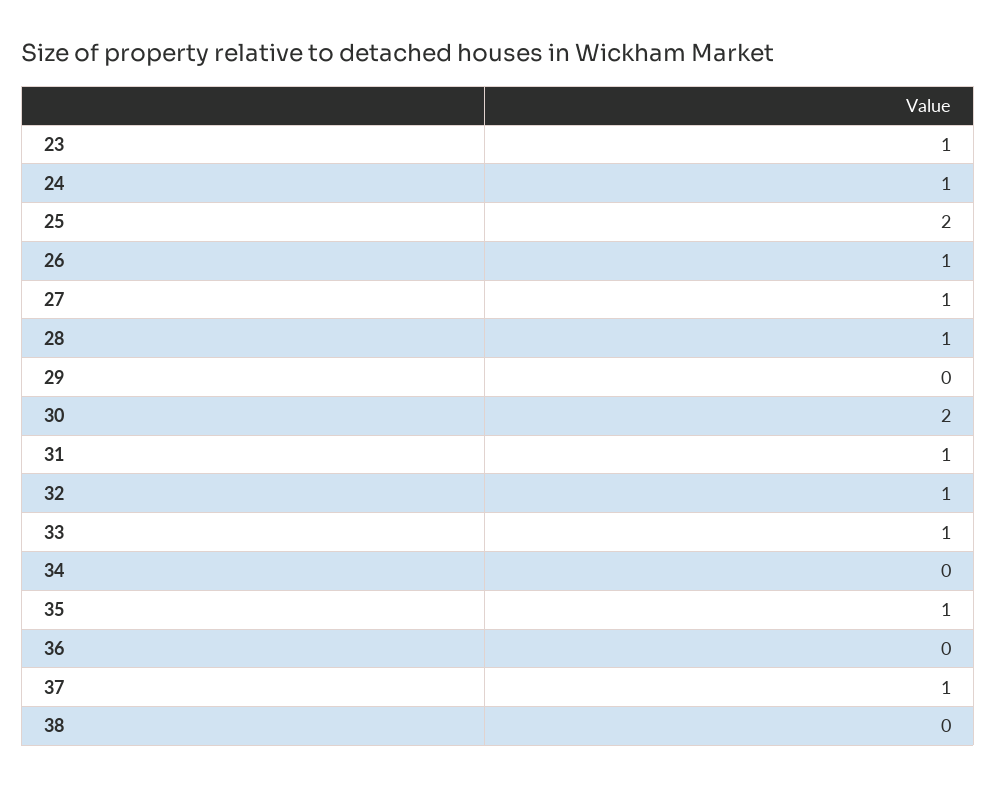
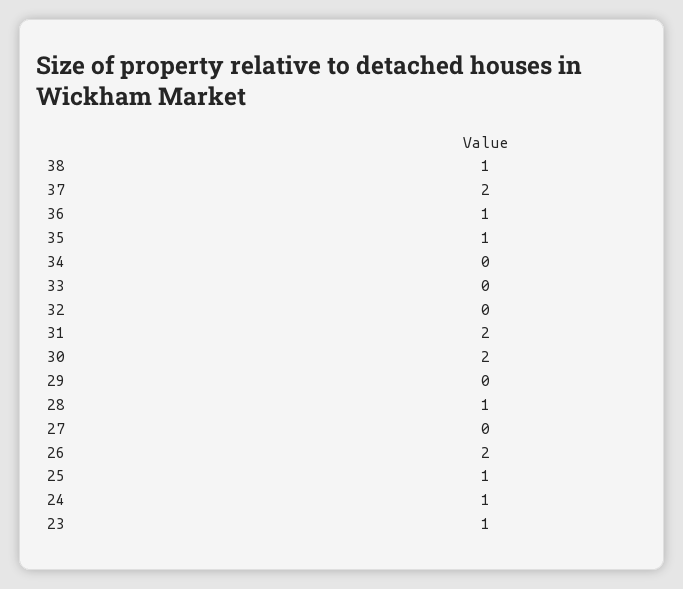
  {
    "23": 1,
    "24": 1,
-   "25": 2,
+   "25": 1,
-   "26": 1,
+   "26": 2,
-   "27": 1,
+   "27": 0,
    "28": 1,
    "29": 0,
    "30": 2,
-   "31": 1,
+   "31": 2,
-   "32": 1,
+   "32": 0,
-   "33": 1,
+   "33": 0,
    "34": 0,
    "35": 1,
-   "36": 0,
+   "36": 1,
-   "37": 1,
+   "37": 2,
-   "38": 0
+   "38": 1
  }

